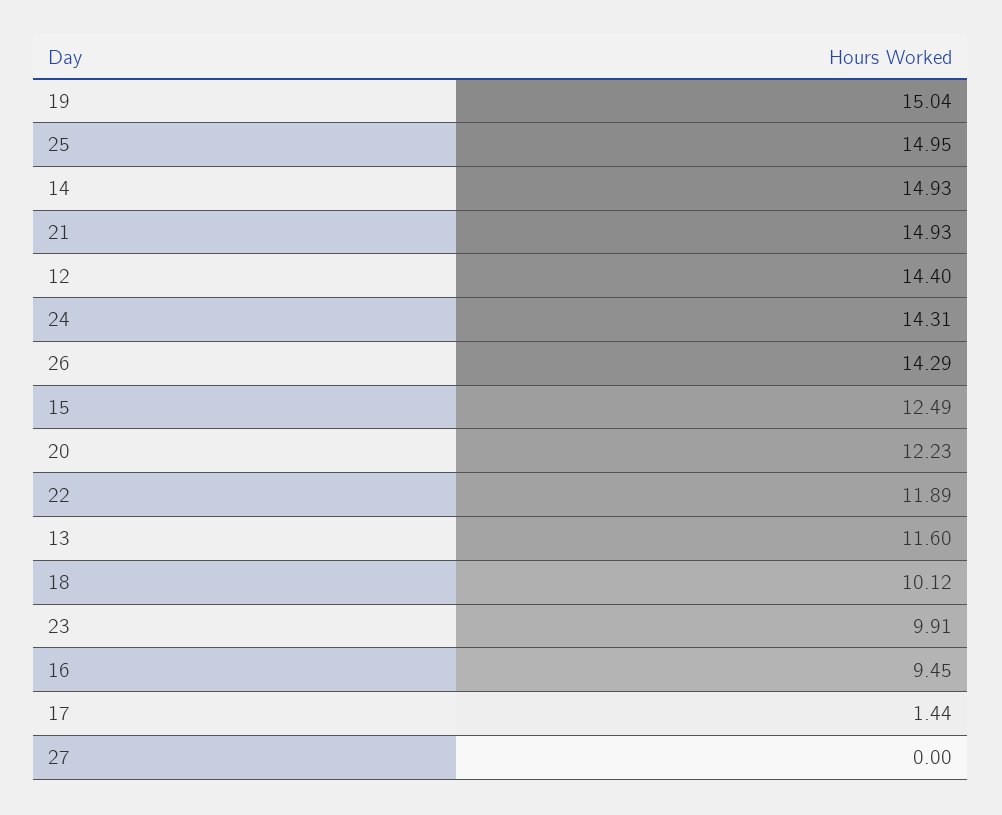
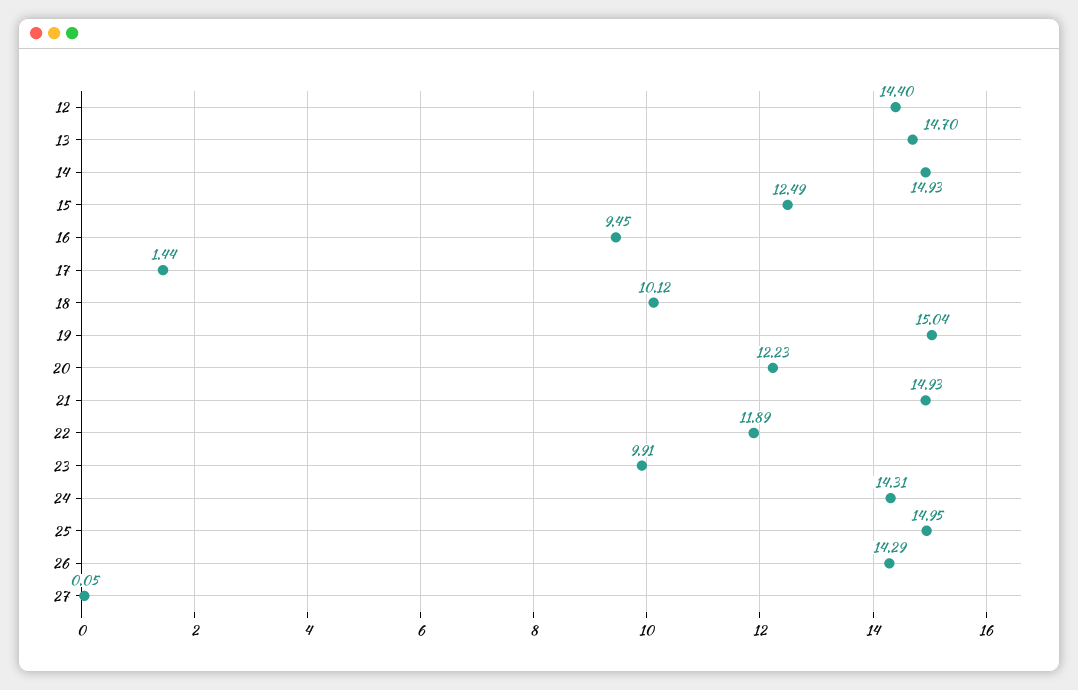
  {
    "19": 15.04,
    "25": 14.95,
    "14": 14.93,
    "21": 14.93,
    "12": 14.4,
    "24": 14.31,
    "26": 14.29,
    "15": 12.49,
    "20": 12.23,
    "22": 11.89,
-   "13": 11.6,
+   "13": 14.7,
    "18": 10.12,
    "23": 9.91,
    "16": 9.45,
    "17": 1.44,
-   "27": 0
+   "27": 0.05
  }

